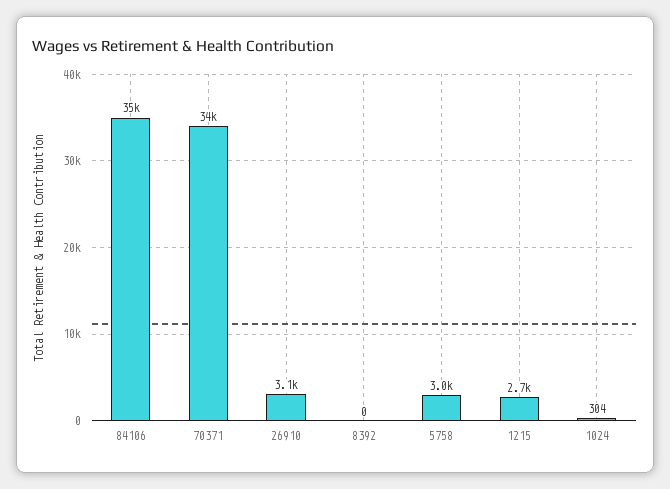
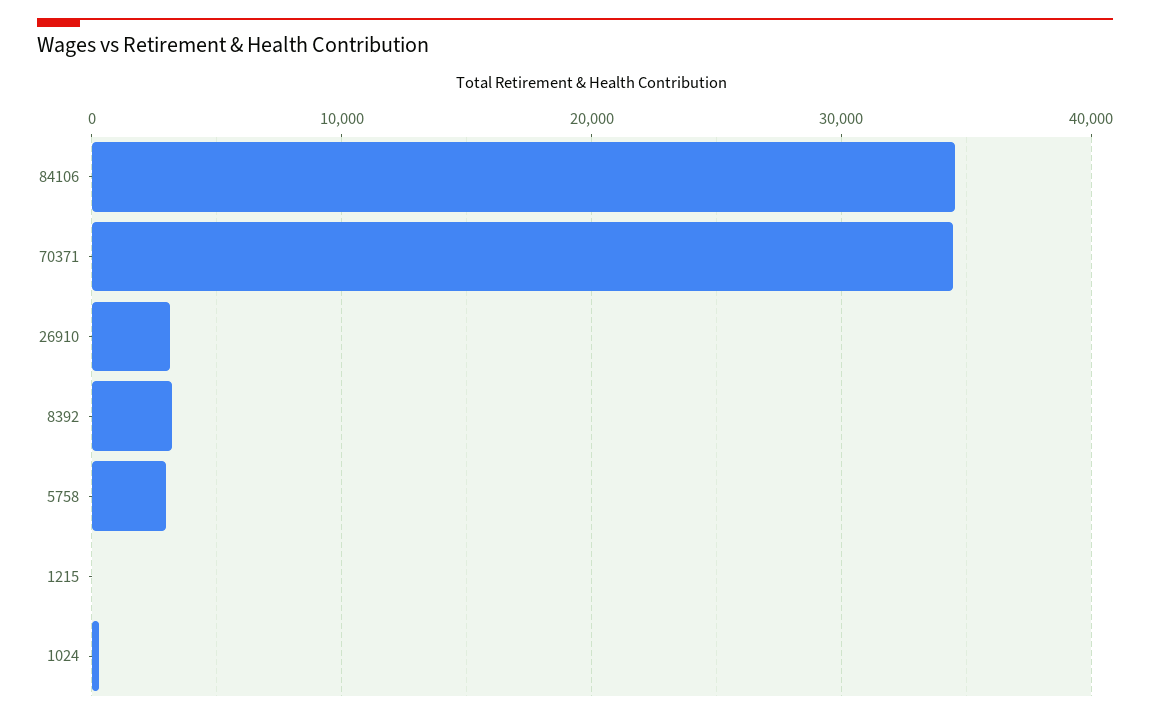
  {
    "84106": 35000,
    "70371": 34000,
    "26910": 3100,
-   "8392": 0,
+   "8392": 3000,
    "5758": 3000,
-   "1215": 2700,
+   "1215": 0,
    "1024": 304
  }

